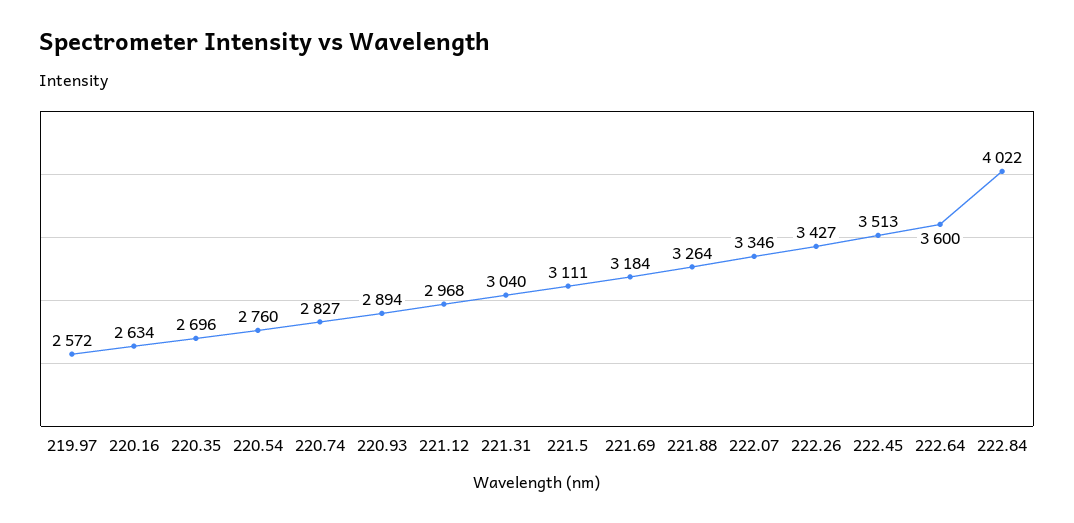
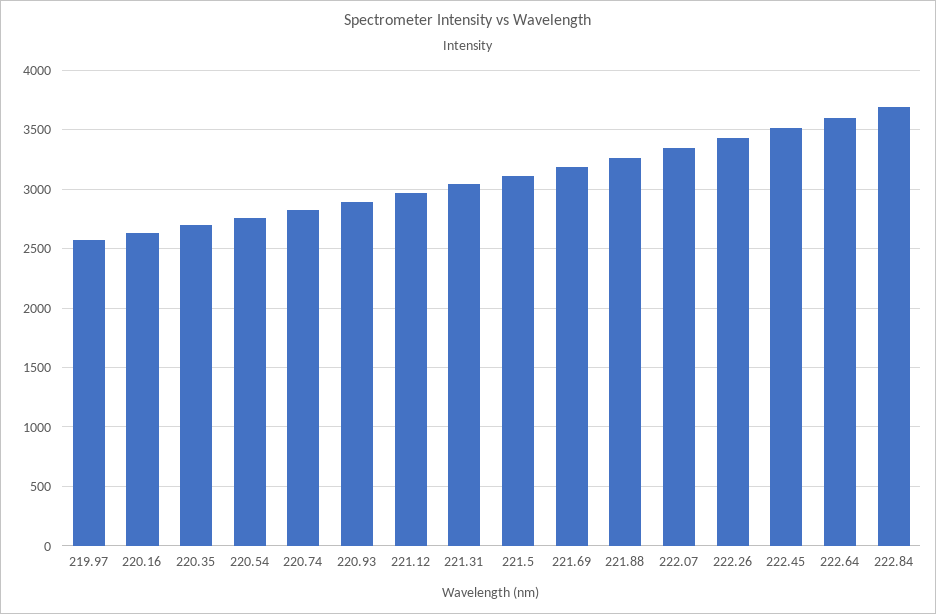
  {
    "219.97": 2572,
    "220.16": 2634,
    "220.35": 2696,
    "220.54": 2760,
    "220.74": 2827,
    "220.93": 2894,
    "221.12": 2968,
    "221.31": 3040,
    "221.5": 3111,
    "221.69": 3184,
    "221.88": 3264,
    "222.07": 3346,
    "222.26": 3427,
    "222.45": 3513,
    "222.64": 3600,
-   "222.84": 4022
+   "222.84": 3700
  }

